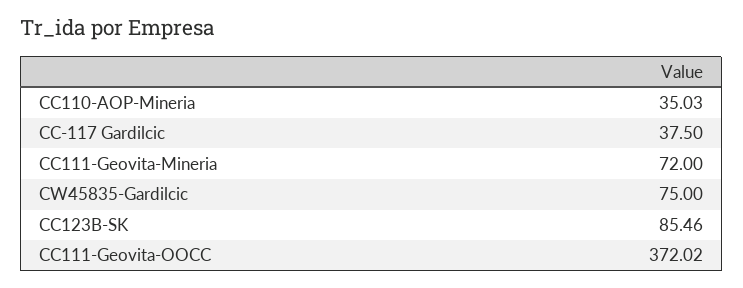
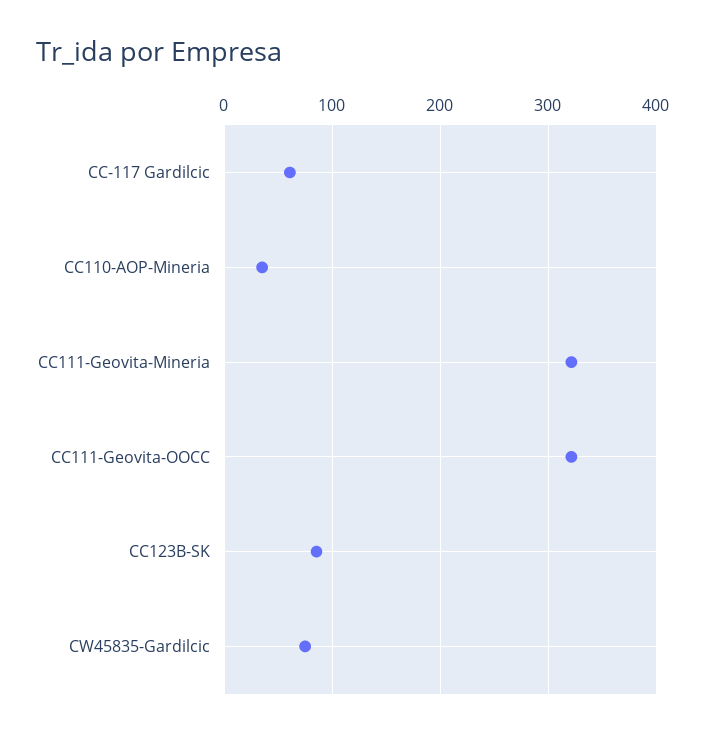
  {
    "CC110-AOP-Mineria": 35.03,
-   "CC-117 Gardilcic": 37.5,
+   "CC-117 Gardilcic": 60,
-   "CC111-Geovita-Mineria": 72,
+   "CC111-Geovita-Mineria": 320,
    "CW45835-Gardilcic": 75,
    "CC123B-SK": 85.46,
-   "CC111-Geovita-OOCC": 372.02
+   "CC111-Geovita-OOCC": 320
  }

